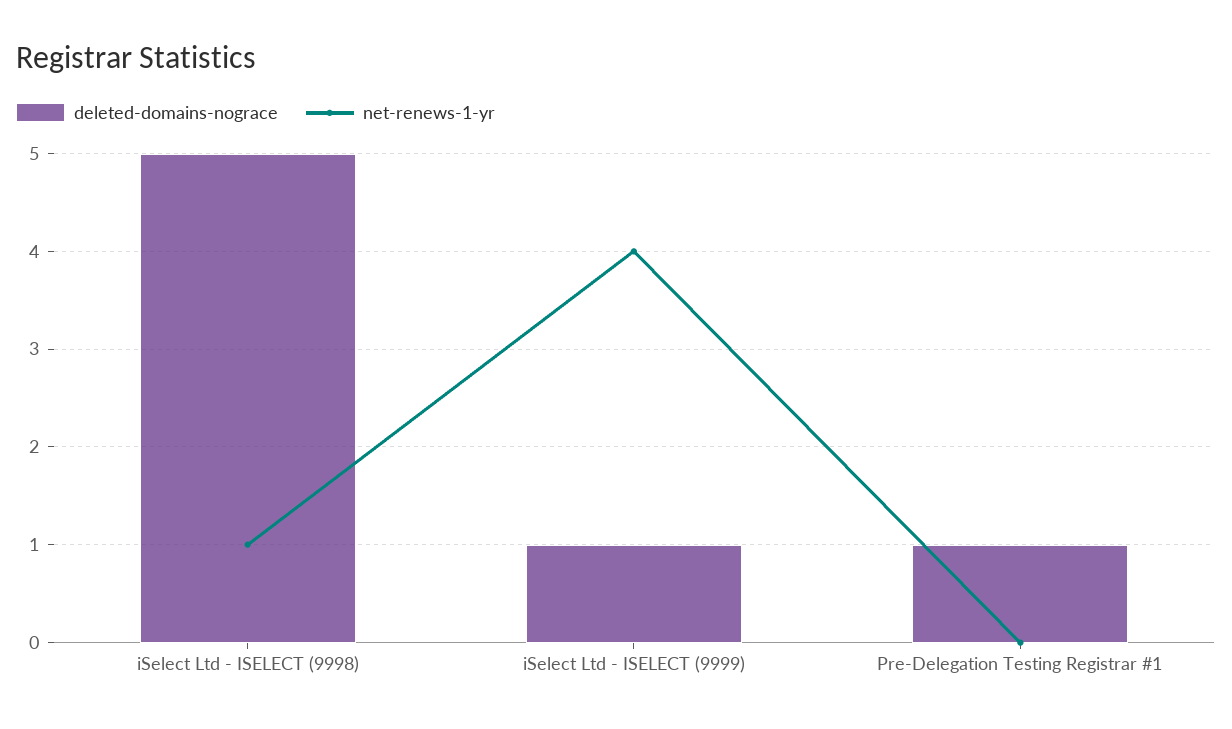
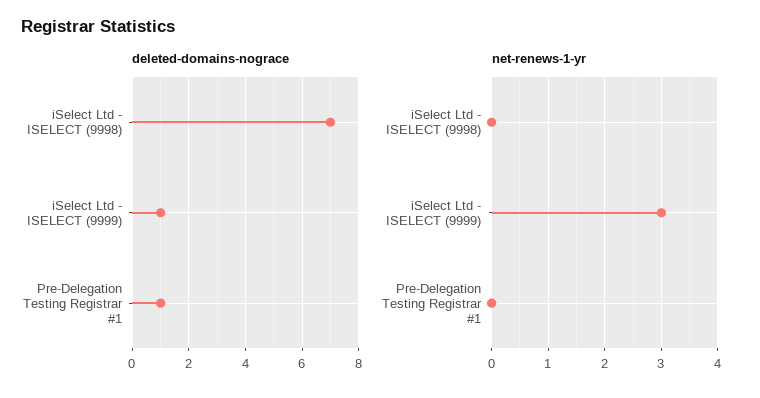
  {
    "deleted-domains-nograce": {
-     "iSelect Ltd - ISELECT (9998)": 5,
+     "iSelect Ltd - ISELECT (9998)": 7,
      "iSelect Ltd - ISELECT (9999)": 1,
      "Pre-Delegation Testing Registrar #1": 1
    },
    "net-renews-1-yr": {
-     "iSelect Ltd - ISELECT (9998)": 1,
+     "iSelect Ltd - ISELECT (9998)": 0,
-     "iSelect Ltd - ISELECT (9999)": 4,
+     "iSelect Ltd - ISELECT (9999)": 3,
      "Pre-Delegation Testing Registrar #1": 0
    }
  }

